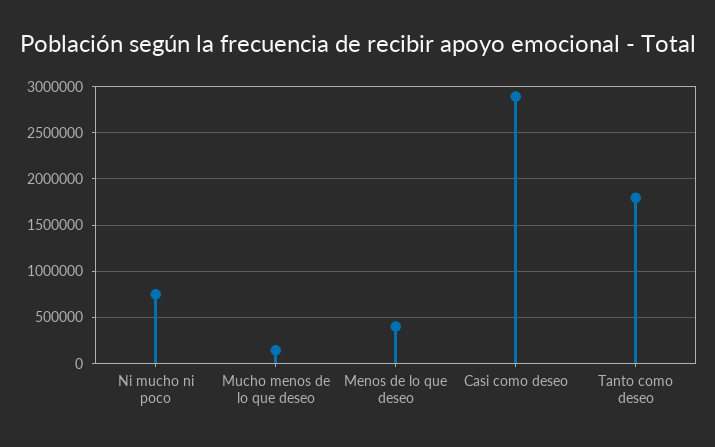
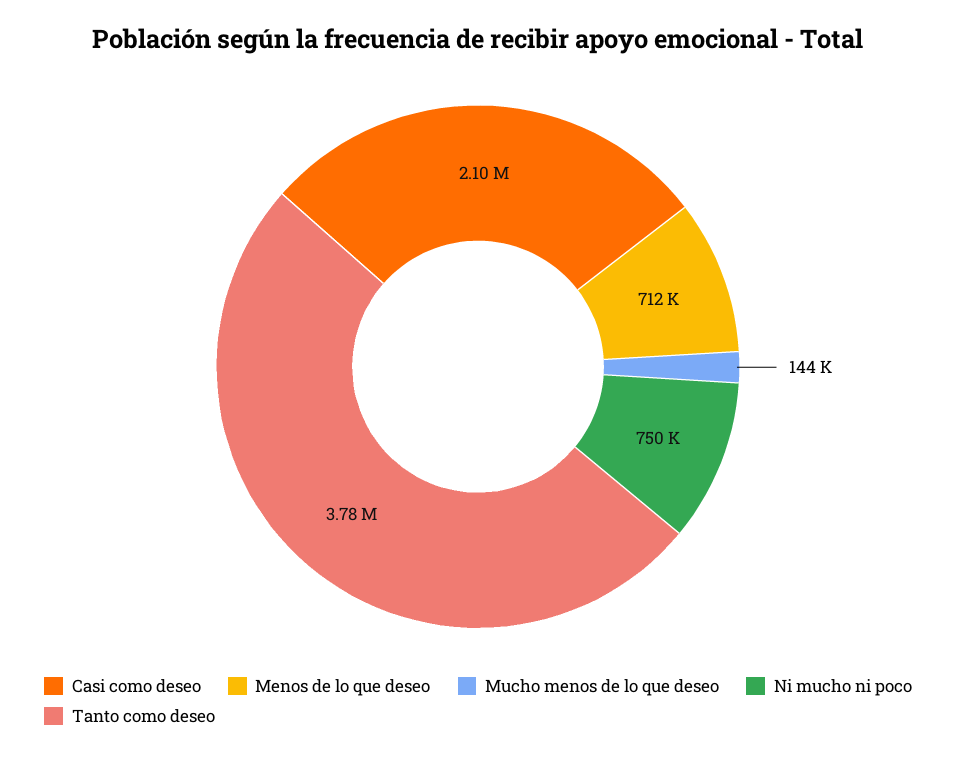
  {
    "Ni mucho ni poco": 750000,
    "Mucho menos de lo que deseo": 144000,
-   "Menos de lo que deseo": 400000,
+   "Menos de lo que deseo": 712000,
-   "Casi como deseo": 2900000,
+   "Casi como deseo": 2100000,
-   "Tanto como deseo": 1800000
+   "Tanto como deseo": 3780000
  }

